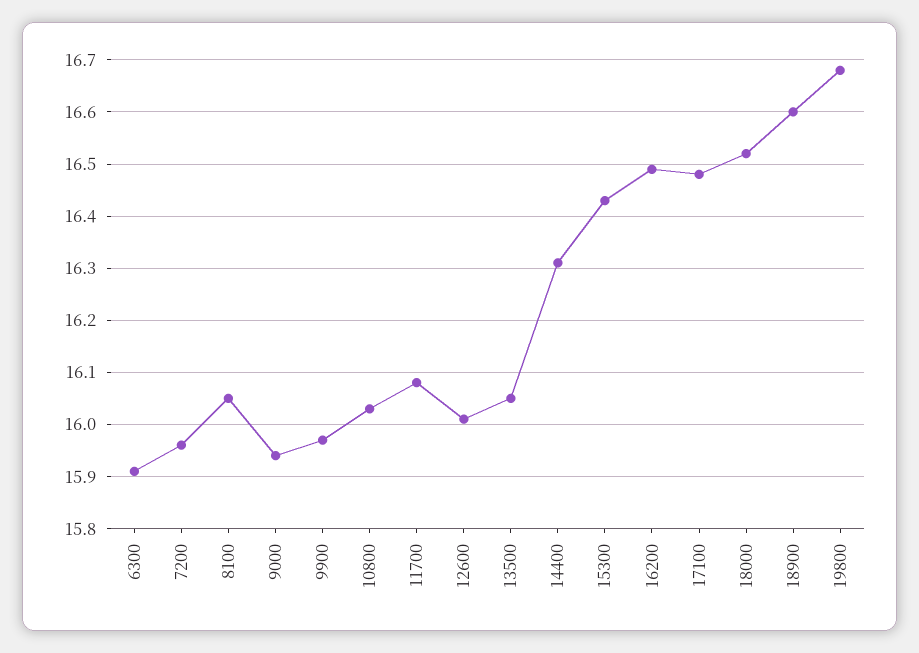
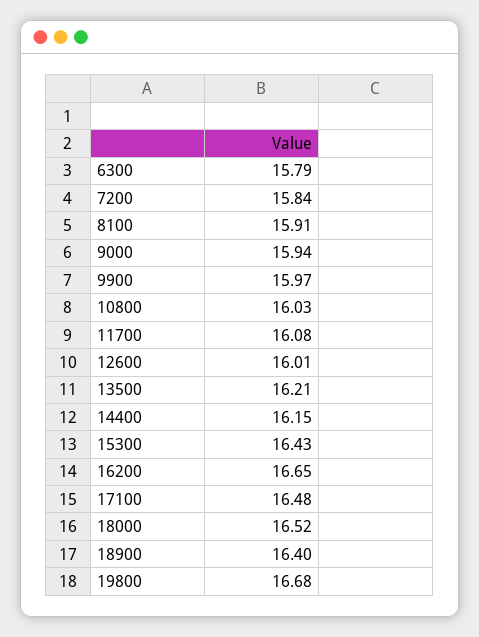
  {
-   "6300": 15.9,
+   "6300": 15.79,
-   "7200": 15.95,
+   "7200": 15.84,
-   "8100": 16.05,
+   "8100": 15.91,
    "9000": 15.94,
    "9900": 15.97,
    "10800": 16.03,
    "11700": 16.08,
    "12600": 16.01,
-   "13500": 16.05,
+   "13500": 16.21,
-   "14400": 16.3,
+   "14400": 16.15,
    "15300": 16.43,
-   "16200": 16.5,
+   "16200": 16.65,
    "17100": 16.48,
    "18000": 16.52,
-   "18900": 16.6,
+   "18900": 16.4,
    "19800": 16.68
  }

